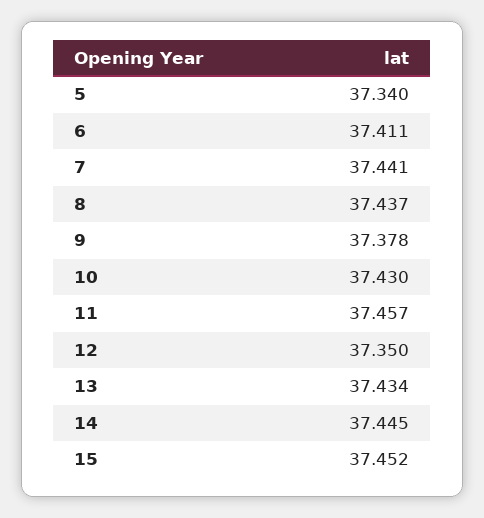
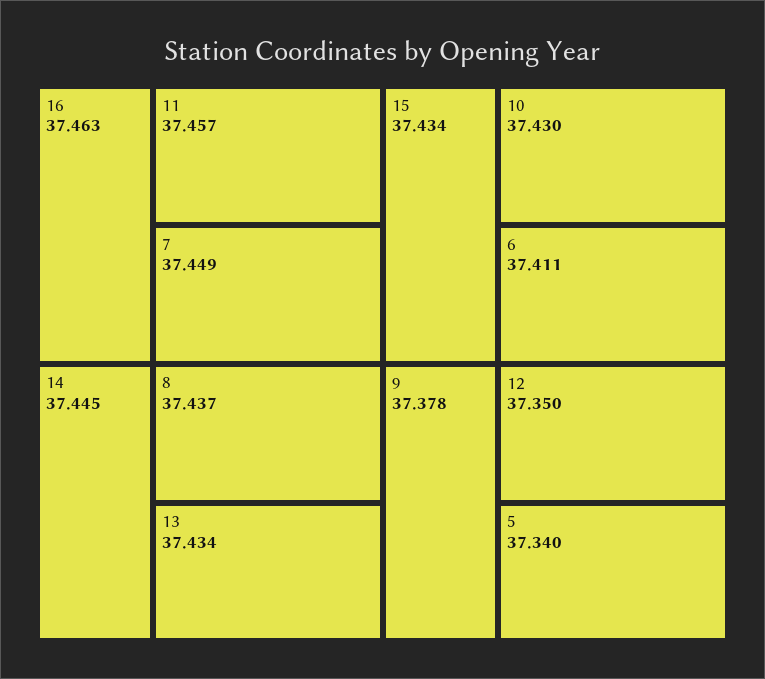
  {
    "5": 37.34,
    "6": 37.411,
-   "7": 37.441,
+   "7": 37.449,
    "8": 37.437,
    "9": 37.378,
    "10": 37.43,
    "11": 37.457,
    "12": 37.35,
    "13": 37.434,
    "14": 37.445,
-   "15": 37.452
+   "15": 37.434,
+   "16": 37.463
  }

